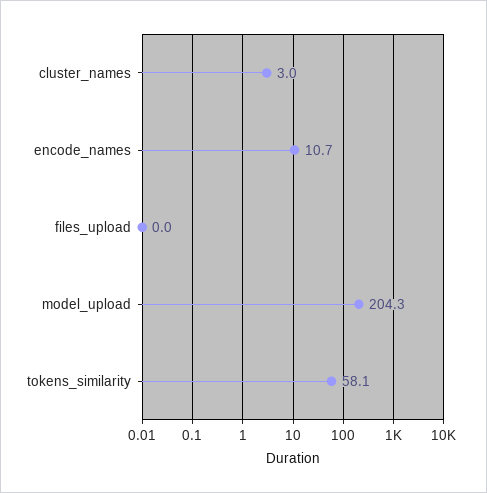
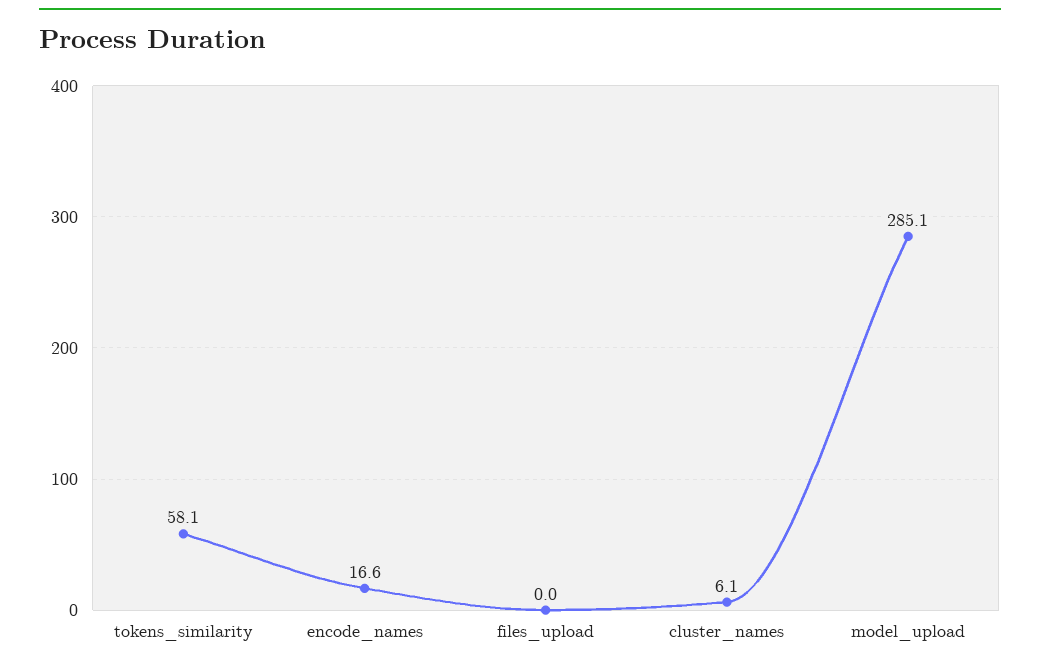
  {
-   "cluster_names": 3,
+   "cluster_names": 6.1,
-   "encode_names": 10.7,
+   "encode_names": 16.6,
    "files_upload": 0,
-   "model_upload": 204.3,
+   "model_upload": 285.1,
    "tokens_similarity": 58.1
  }

